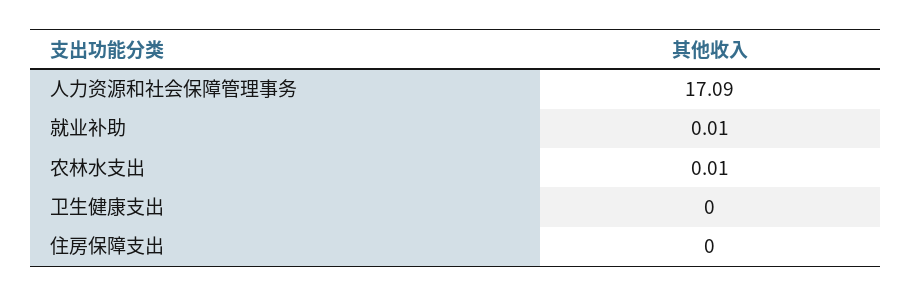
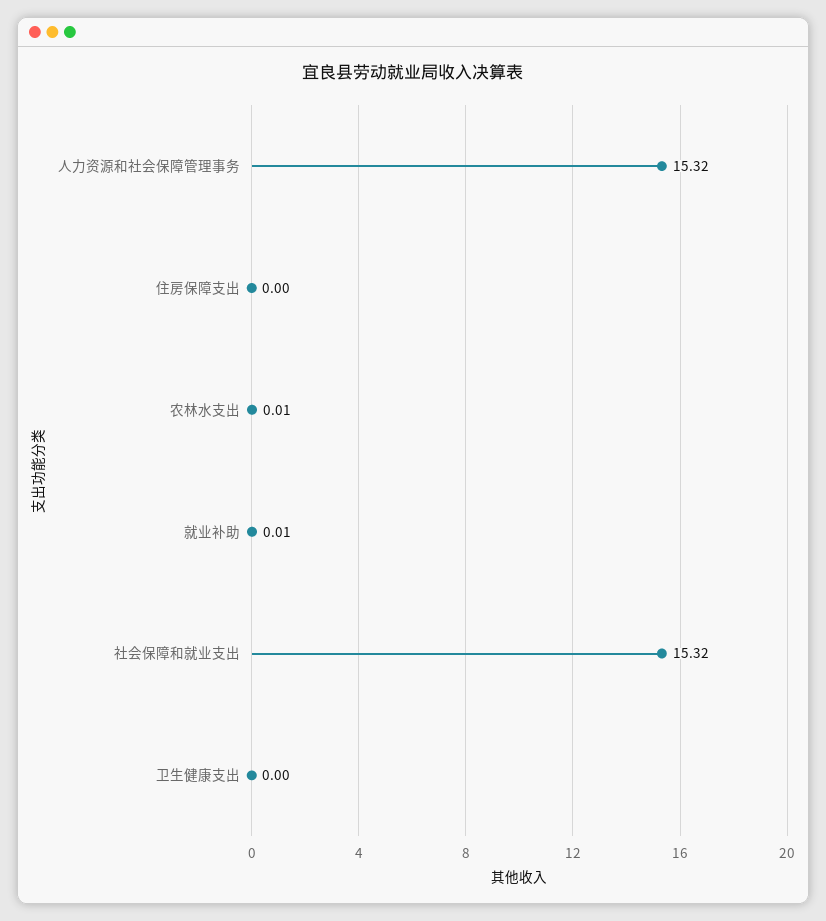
  {
-   "人力资源和社会保障管理事务": 17.09,
+   "人力资源和社会保障管理事务": 15.32,
    "就业补助": 0.01,
    "农林水支出": 0.01,
    "卫生健康支出": 0,
-   "住房保障支出": 0
+   "住房保障支出": 0,
+   "社会保障和就业支出": 15.32
  }

